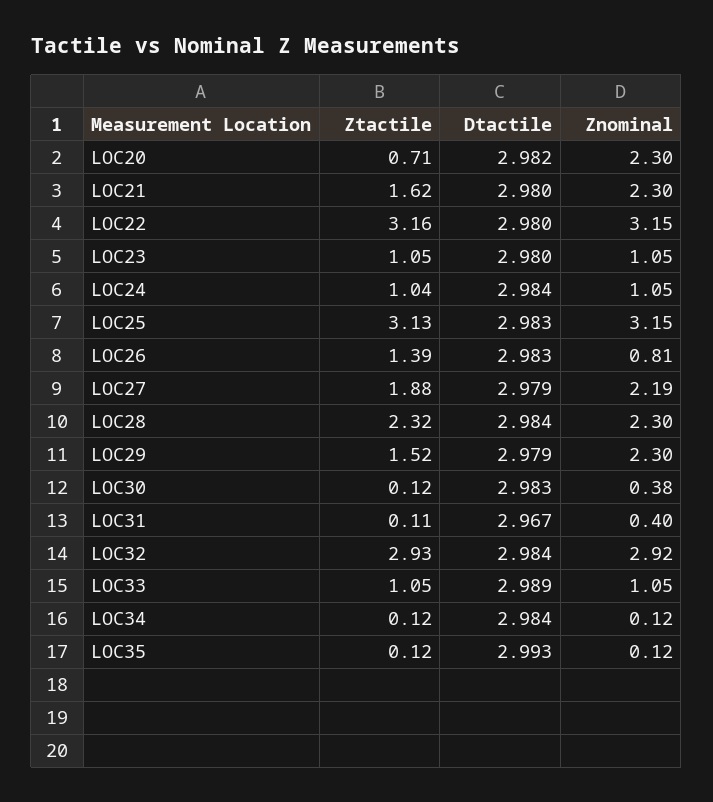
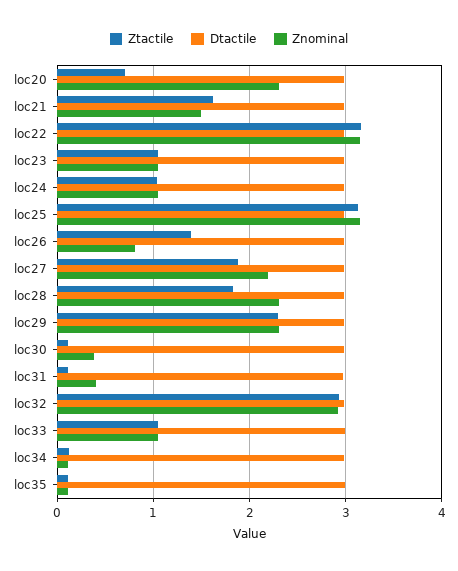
  {
    "Ztactile": {
      "LOC20": 0.71,
      "LOC21": 1.62,
      "LOC22": 3.16,
      "LOC23": 1.05,
      "LOC24": 1.04,
      "LOC25": 3.13,
      "LOC26": 1.39,
      "LOC27": 1.88,
-     "LOC28": 2.32,
+     "LOC28": 1.8,
-     "LOC29": 1.52,
+     "LOC29": 2.3,
      "LOC30": 0.12,
      "LOC31": 0.11,
      "LOC32": 2.93,
      "LOC33": 1.05,
      "LOC34": 0.12,
      "LOC35": 0.12
    },
    "Dtactile": {
      "LOC20": 2.982,
      "LOC21": 2.98,
      "LOC22": 2.98,
      "LOC23": 2.98,
      "LOC24": 2.984,
      "LOC25": 2.983,
      "LOC26": 2.983,
      "LOC27": 2.979,
      "LOC28": 2.984,
      "LOC29": 2.979,
      "LOC30": 2.983,
      "LOC31": 2.967,
      "LOC32": 2.984,
      "LOC33": 2.989,
      "LOC34": 2.984,
      "LOC35": 2.993
    },
    "Znominal": {
      "LOC20": 2.3,
-     "LOC21": 2.3,
+     "LOC21": 1.5,
      "LOC22": 3.15,
      "LOC23": 1.05,
      "LOC24": 1.05,
      "LOC25": 3.15,
      "LOC26": 0.81,
      "LOC27": 2.19,
      "LOC28": 2.3,
      "LOC29": 2.3,
      "LOC30": 0.38,
      "LOC31": 0.4,
      "LOC32": 2.92,
      "LOC33": 1.05,
      "LOC34": 0.12,
      "LOC35": 0.12
    }
  }

